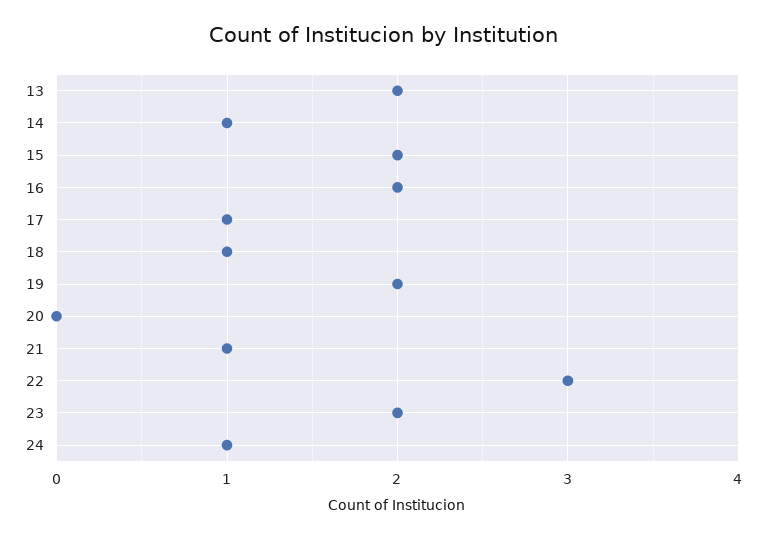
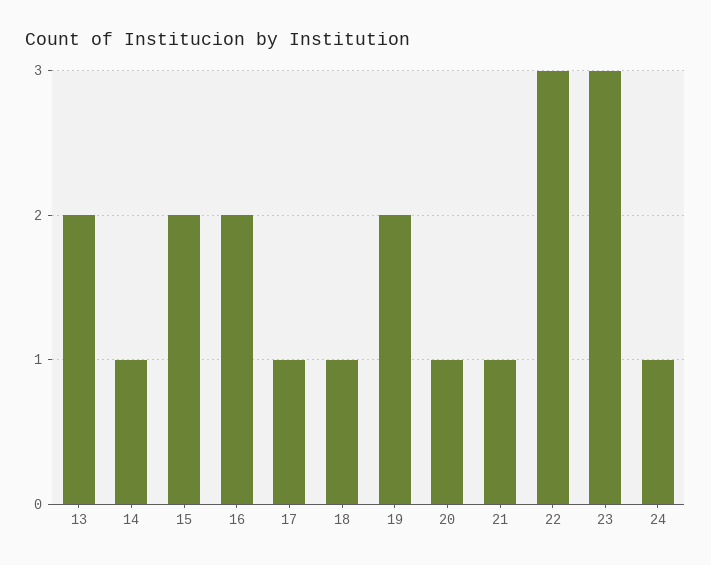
  {
    "13": 2,
    "14": 1,
    "15": 2,
    "16": 2,
    "17": 1,
    "18": 1,
    "19": 2,
-   "20": 0,
+   "20": 1,
    "21": 1,
    "22": 3,
-   "23": 2,
+   "23": 3,
    "24": 1
  }

